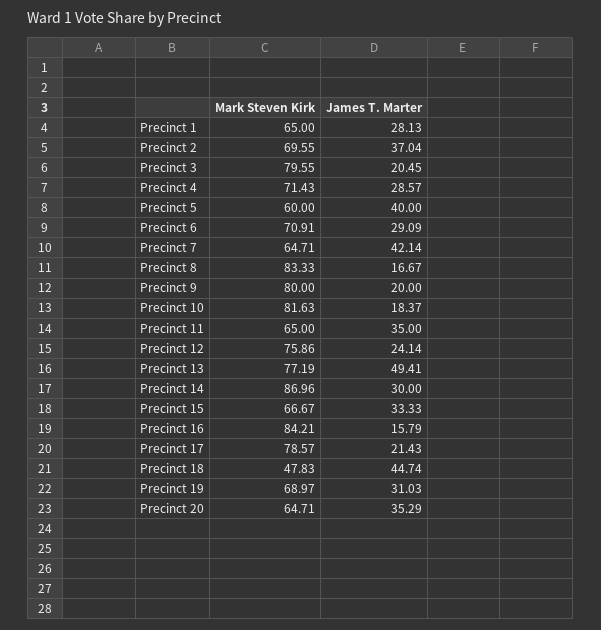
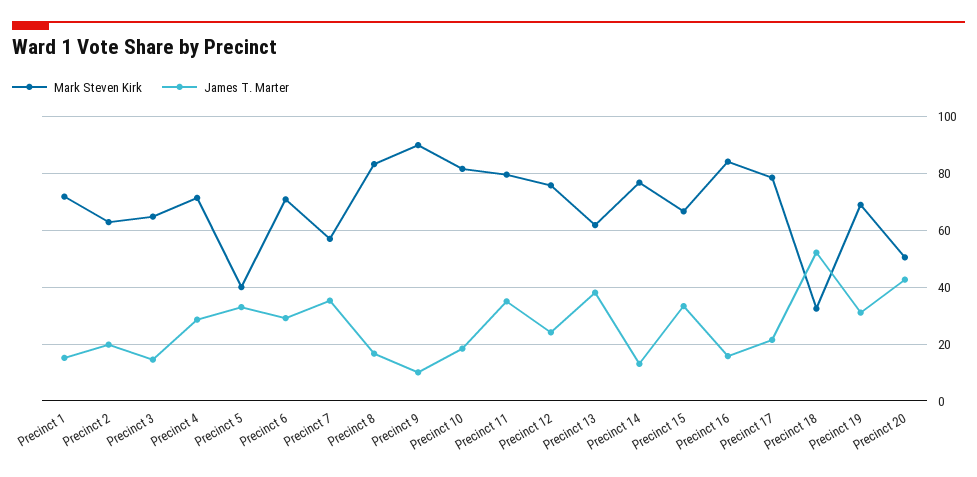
  {
    "Mark Steven Kirk": {
-     "Precinct 1": 65,
+     "Precinct 1": 72.5,
-     "Precinct 2": 69.55,
+     "Precinct 2": 62.5,
-     "Precinct 3": 79.55,
+     "Precinct 3": 65,
      "Precinct 4": 71.43,
-     "Precinct 5": 60,
+     "Precinct 5": 40,
      "Precinct 6": 70.91,
-     "Precinct 7": 64.71,
+     "Precinct 7": 57.5,
      "Precinct 8": 83.33,
-     "Precinct 9": 80,
+     "Precinct 9": 90,
      "Precinct 10": 81.63,
-     "Precinct 11": 65,
+     "Precinct 11": 80,
      "Precinct 12": 75.86,
-     "Precinct 13": 77.19,
+     "Precinct 13": 62.5,
-     "Precinct 14": 86.96,
+     "Precinct 14": 77.5,
      "Precinct 15": 66.67,
      "Precinct 16": 84.21,
      "Precinct 17": 78.57,
-     "Precinct 18": 47.83,
+     "Precinct 18": 32.5,
      "Precinct 19": 68.97,
-     "Precinct 20": 64.71
+     "Precinct 20": 50
    },
    "James T. Marter": {
-     "Precinct 1": 28.13,
+     "Precinct 1": 15,
-     "Precinct 2": 37.04,
+     "Precinct 2": 20,
-     "Precinct 3": 20.45,
+     "Precinct 3": 15,
      "Precinct 4": 28.57,
-     "Precinct 5": 40,
+     "Precinct 5": 32.5,
      "Precinct 6": 29.09,
-     "Precinct 7": 42.14,
+     "Precinct 7": 35,
      "Precinct 8": 16.67,
-     "Precinct 9": 20,
+     "Precinct 9": 10,
      "Precinct 10": 18.37,
      "Precinct 11": 35,
      "Precinct 12": 24.14,
-     "Precinct 13": 49.41,
+     "Precinct 13": 37.5,
-     "Precinct 14": 30,
+     "Precinct 14": 12.5,
      "Precinct 15": 33.33,
      "Precinct 16": 15.79,
      "Precinct 17": 21.43,
-     "Precinct 18": 44.74,
+     "Precinct 18": 52.5,
      "Precinct 19": 31.03,
-     "Precinct 20": 35.29
+     "Precinct 20": 42.5
    }
  }

